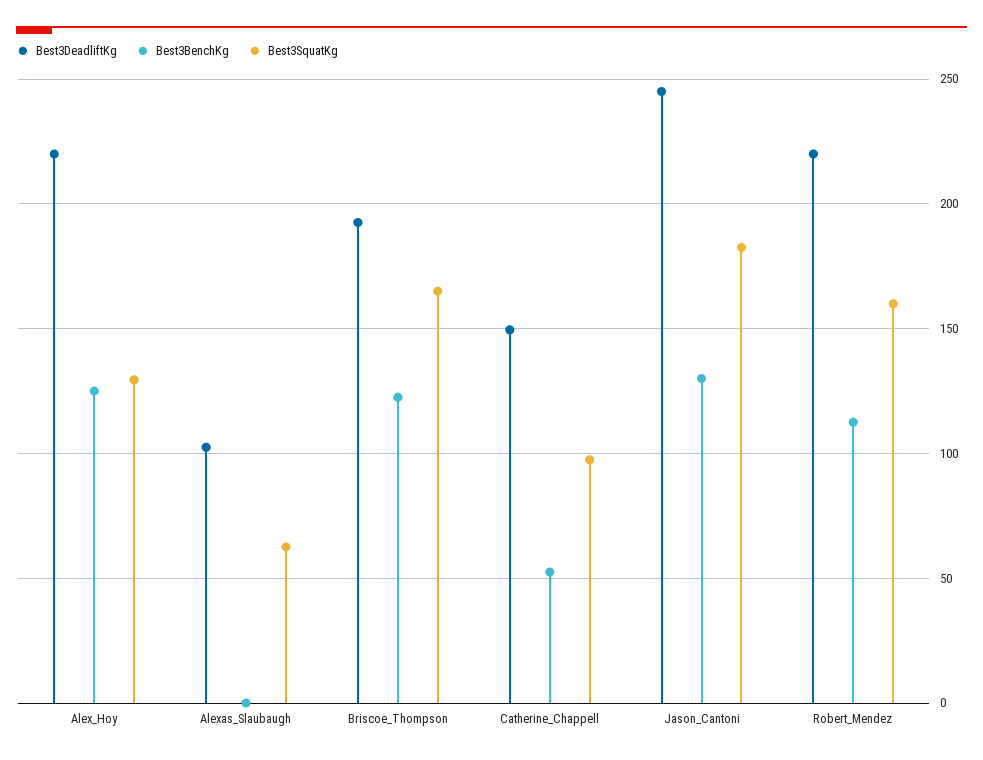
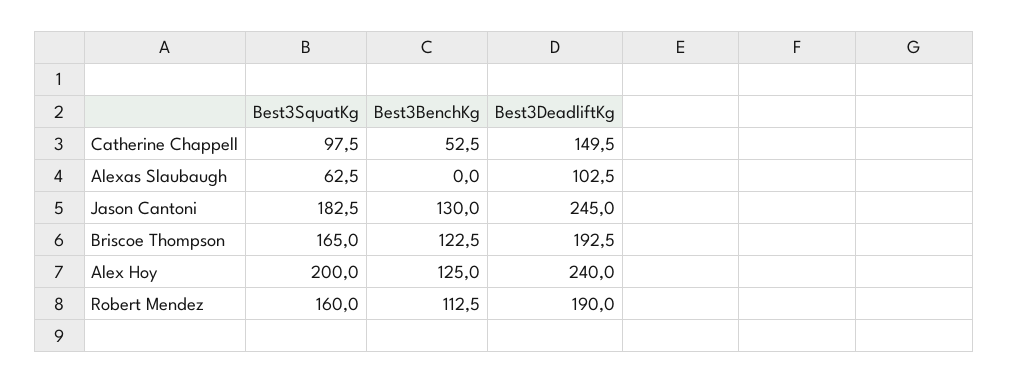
  {
    "Best3DeadliftKg": {
-     "Alex_Hoy": 220,
+     "Alex_Hoy": 240,
      "Alexas_Slaubaugh": 102.5,
      "Briscoe_Thompson": 192.5,
      "Catherine_Chappell": 149.5,
      "Jason_Cantoni": 245,
-     "Robert_Mendez": 220
+     "Robert_Mendez": 190
    },
    "Best3BenchKg": {
      "Alex_Hoy": 125,
      "Alexas_Slaubaugh": 0,
      "Briscoe_Thompson": 122.5,
      "Catherine_Chappell": 52.5,
      "Jason_Cantoni": 130,
      "Robert_Mendez": 112.5
    },
    "Best3SquatKg": {
-     "Alex_Hoy": 130,
+     "Alex_Hoy": 200,
      "Alexas_Slaubaugh": 62.5,
      "Briscoe_Thompson": 165,
      "Catherine_Chappell": 97.5,
      "Jason_Cantoni": 182.5,
      "Robert_Mendez": 160
    }
  }

